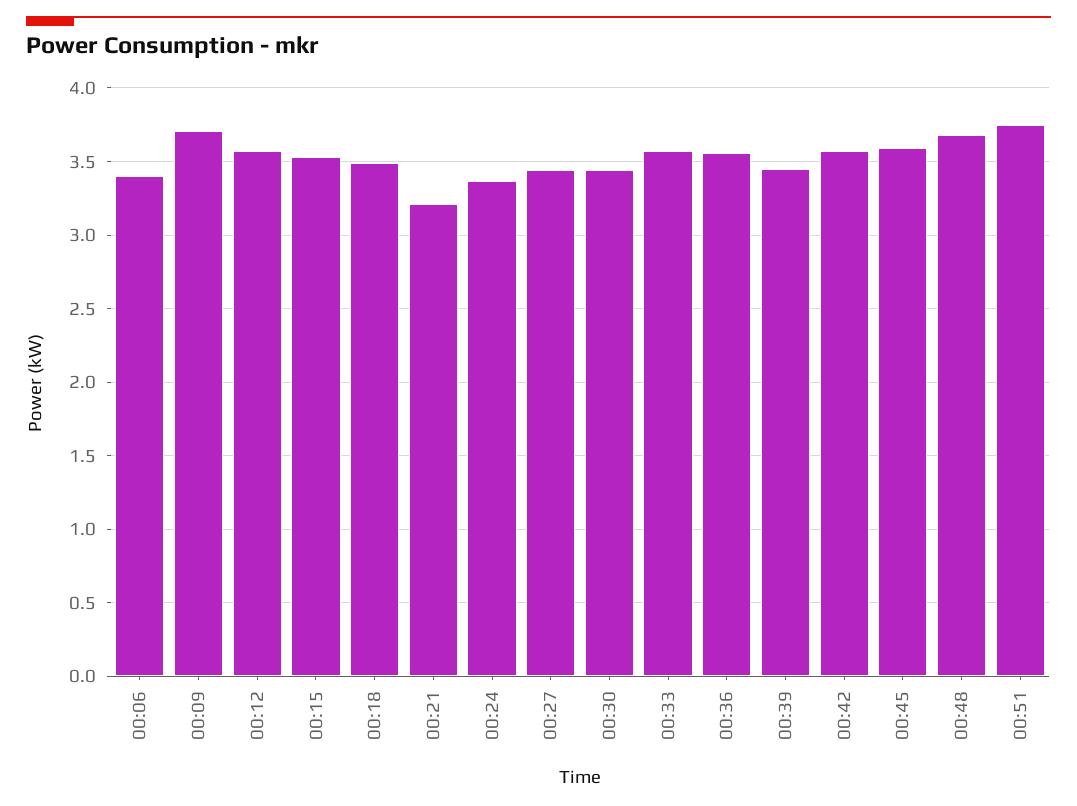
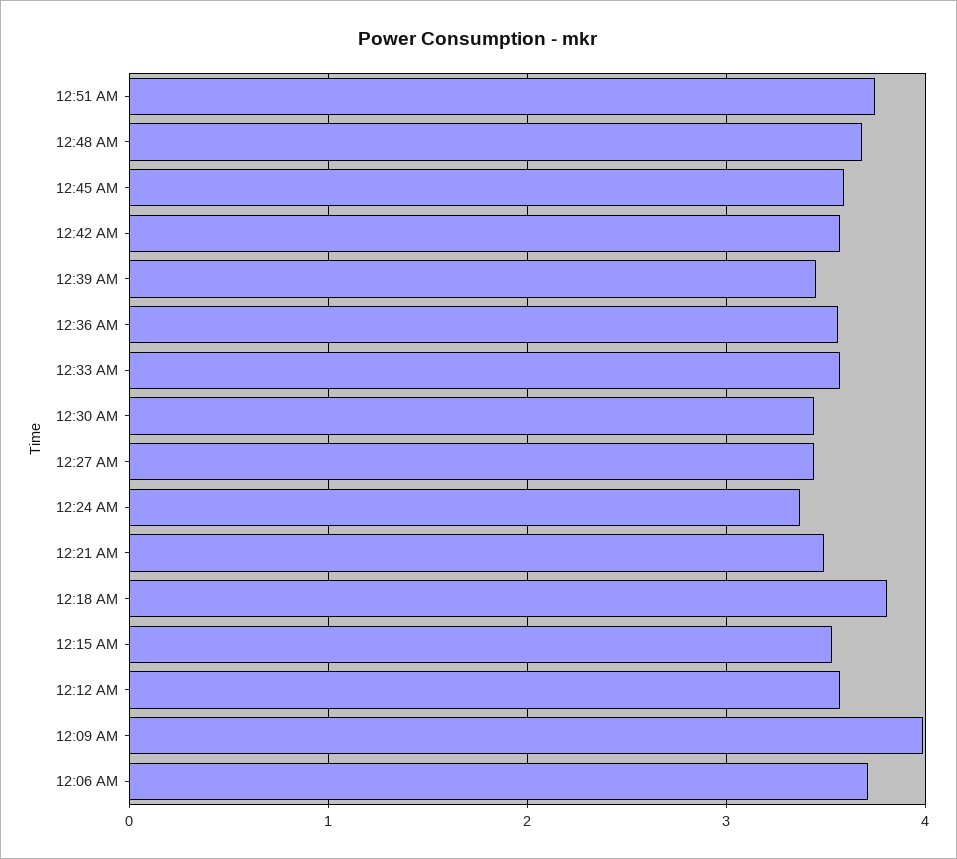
  {
-   "00:06": 3.4,
+   "00:06": 3.7,
-   "00:09": 3.7,
+   "00:09": 4,
    "00:12": 3.55,
    "00:15": 3.55,
-   "00:18": 3.5,
+   "00:18": 3.8,
-   "00:21": 3.2,
+   "00:21": 3.5,
    "00:24": 3.35,
    "00:27": 3.45,
    "00:30": 3.45,
    "00:33": 3.55,
    "00:36": 3.55,
    "00:39": 3.45,
    "00:42": 3.55,
    "00:45": 3.6,
    "00:48": 3.7,
    "00:51": 3.75
  }

